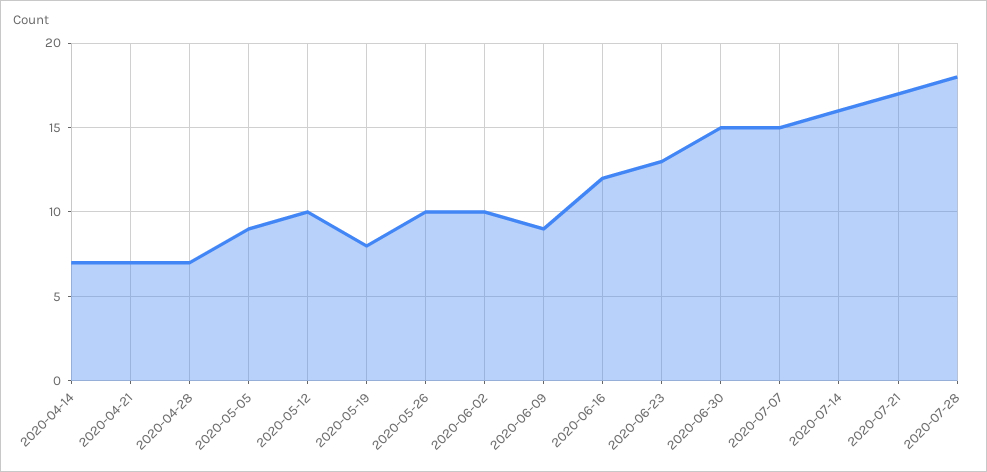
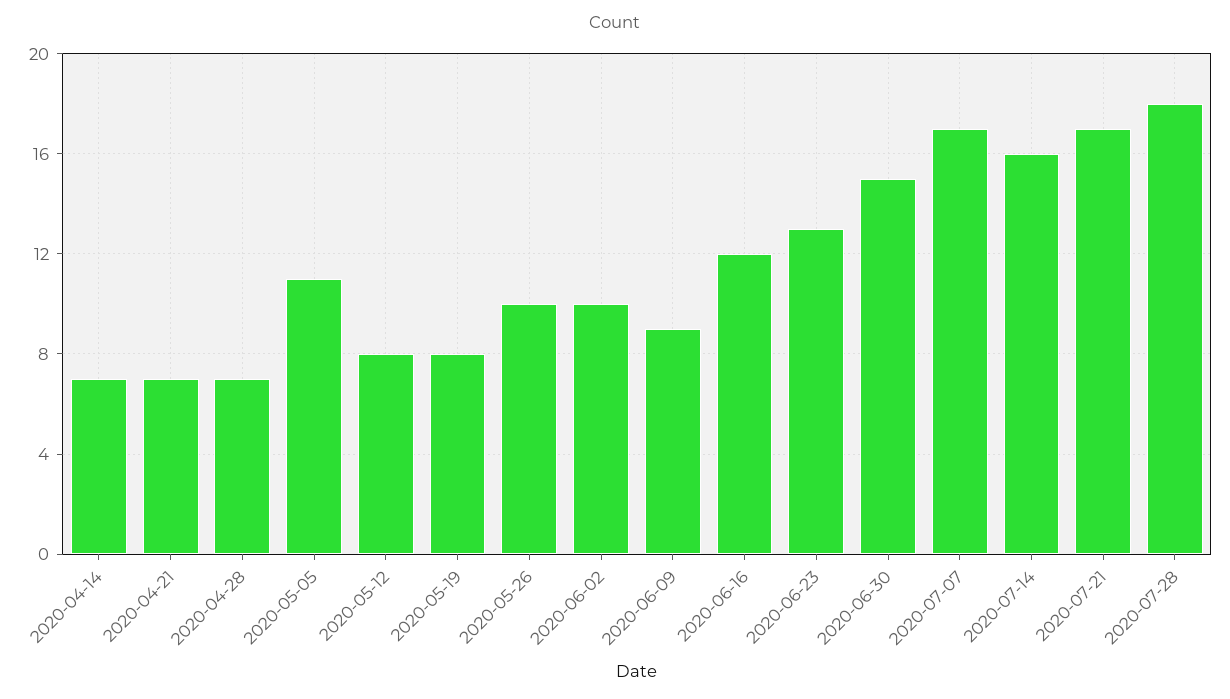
  {
    "2020-04-14": 7,
    "2020-04-21": 7,
    "2020-04-28": 7,
-   "2020-05-05": 9,
+   "2020-05-05": 11,
-   "2020-05-12": 10,
+   "2020-05-12": 8,
    "2020-05-19": 8,
    "2020-05-26": 10,
    "2020-06-02": 10,
    "2020-06-09": 9,
    "2020-06-16": 12,
    "2020-06-23": 13,
    "2020-06-30": 15,
-   "2020-07-07": 15,
+   "2020-07-07": 17,
    "2020-07-14": 16,
    "2020-07-21": 17,
    "2020-07-28": 18
  }

